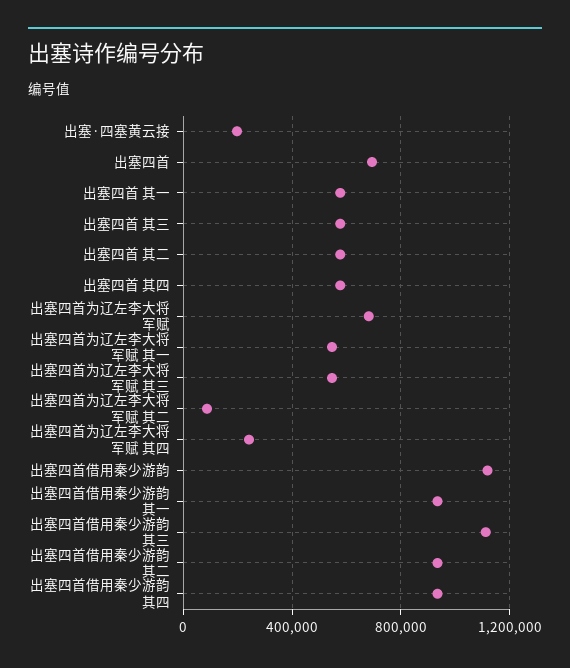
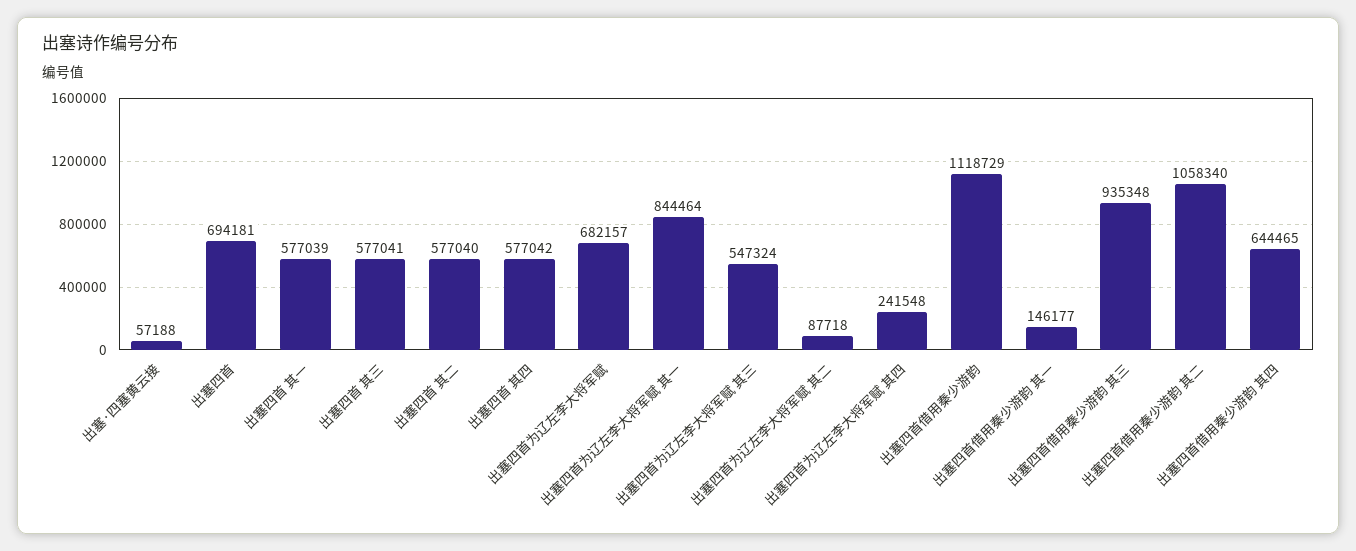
  {
-   "出塞·四塞黄云接": 200000,
+   "出塞·四塞黄云接": 57188,
    "出塞四首": 694181,
    "出塞四首 其一": 577039,
    "出塞四首 其三": 577041,
    "出塞四首 其二": 577040,
    "出塞四首 其四": 577042,
    "出塞四首为辽左李大将军赋": 682157,
-   "出塞四首为辽左李大将军赋 其一": 550000,
+   "出塞四首为辽左李大将军赋 其一": 844464,
    "出塞四首为辽左李大将军赋 其三": 547324,
    "出塞四首为辽左李大将军赋 其二": 87718,
    "出塞四首为辽左李大将军赋 其四": 241548,
    "出塞四首借用秦少游韵": 1118729,
-   "出塞四首借用秦少游韵 其一": 950000,
+   "出塞四首借用秦少游韵 其一": 146177,
-   "出塞四首借用秦少游韵 其三": 1100000,
+   "出塞四首借用秦少游韵 其三": 935348,
-   "出塞四首借用秦少游韵 其二": 950000,
+   "出塞四首借用秦少游韵 其二": 1058340,
-   "出塞四首借用秦少游韵 其四": 950000
+   "出塞四首借用秦少游韵 其四": 644465
  }

